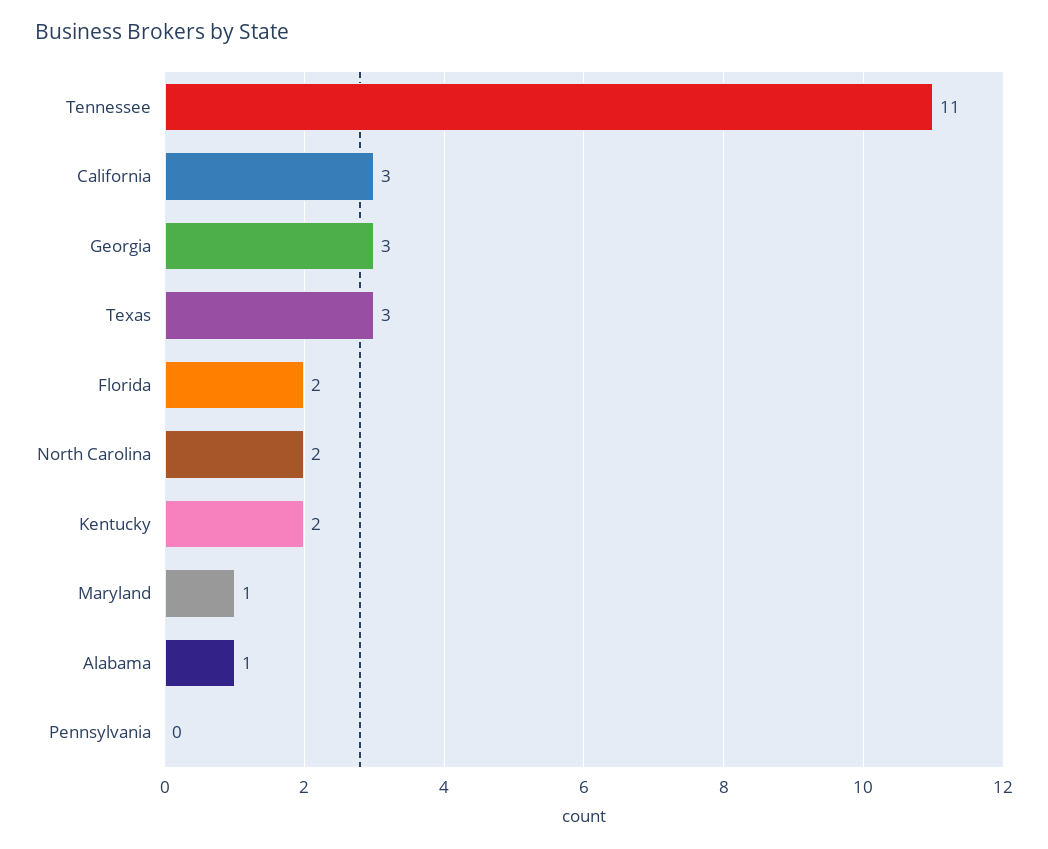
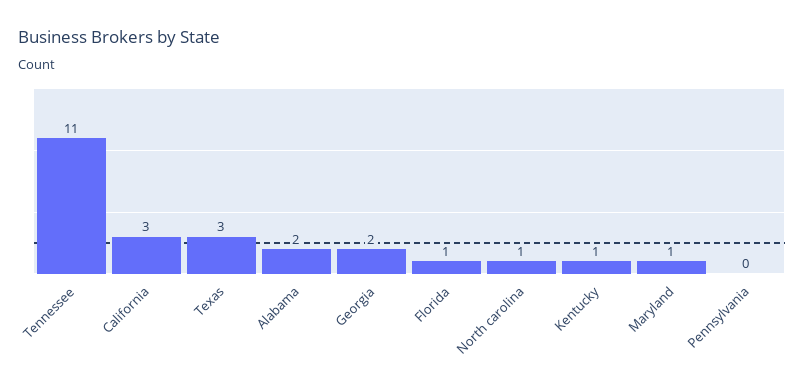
  {
    "Tennessee": 11,
    "California": 3,
-   "Georgia": 3,
+   "Georgia": 2,
    "Texas": 3,
-   "Florida": 2,
+   "Florida": 1,
-   "North Carolina": 2,
+   "North Carolina": 1,
-   "Kentucky": 2,
+   "Kentucky": 1,
    "Maryland": 1,
-   "Alabama": 1,
+   "Alabama": 2,
    "Pennsylvania": 0
  }

